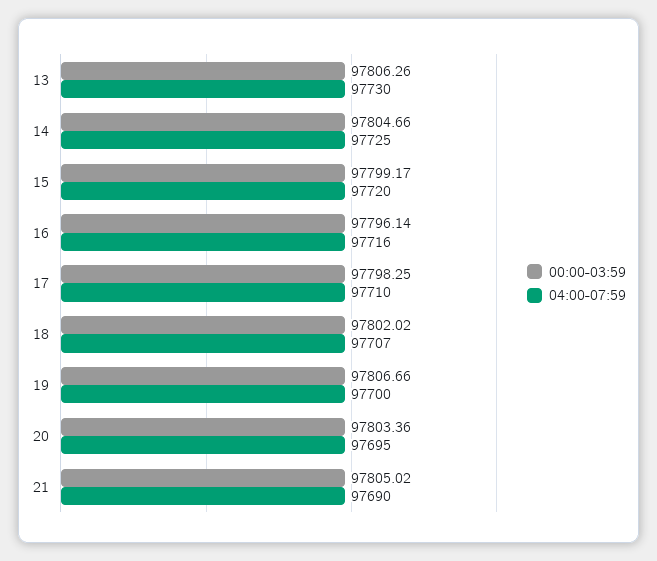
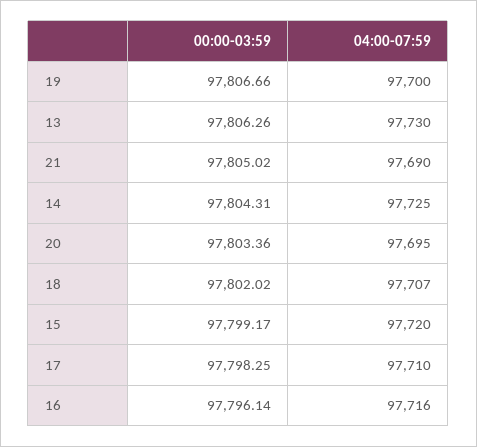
  {
    "00:00-03:59": {
      "13": 97806.26,
-     "14": 97804.66,
+     "14": 97804.31,
      "15": 97799.17,
      "16": 97796.14,
      "17": 97798.25,
      "18": 97802.02,
      "19": 97806.66,
      "20": 97803.36,
      "21": 97805.02
    },
    "04:00-07:59": {
      "13": 97730,
      "14": 97725,
      "15": 97720,
      "16": 97716,
      "17": 97710,
      "18": 97707,
      "19": 97700,
      "20": 97695,
      "21": 97690
    }
  }

